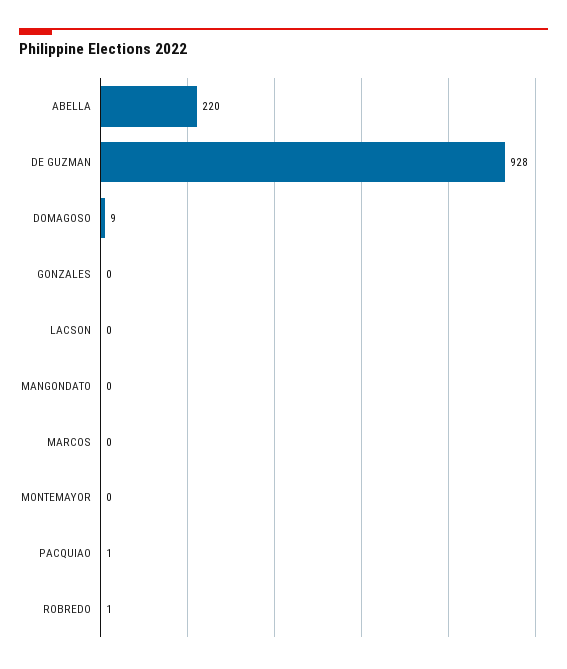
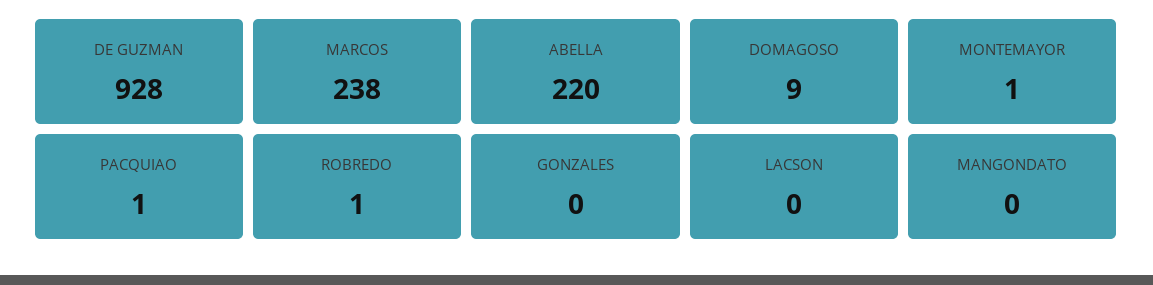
  {
    "ABELLA": 220,
    "DE GUZMAN": 928,
    "DOMAGOSO": 9,
    "GONZALES": 0,
    "LACSON": 0,
    "MANGONDATO": 0,
-   "MARCOS": 0,
+   "MARCOS": 238,
-   "MONTEMAYOR": 0,
+   "MONTEMAYOR": 1,
    "PACQUIAO": 1,
    "ROBREDO": 1
  }

